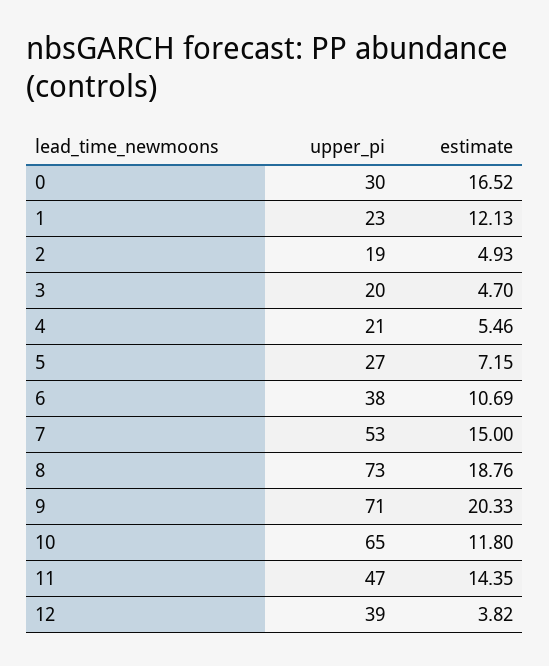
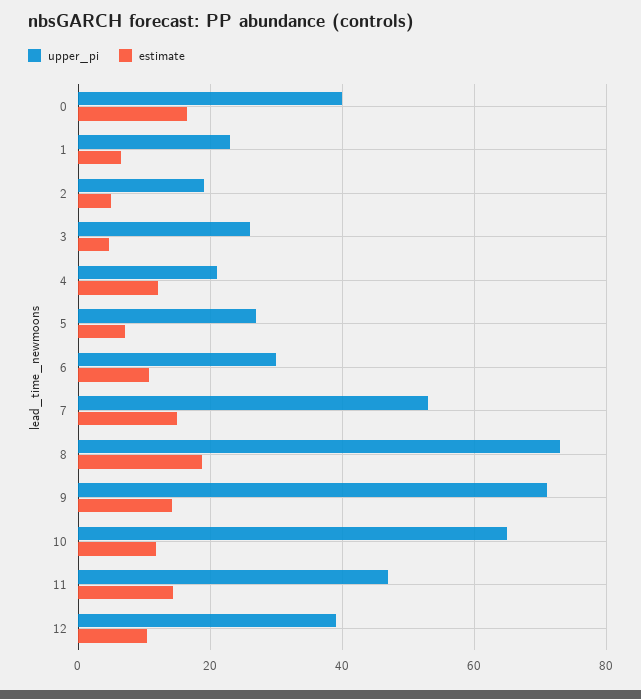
  {
    "upper_pi": {
-     "0": 30,
+     "0": 40,
      "1": 23,
      "2": 19,
-     "3": 20,
+     "3": 26,
      "4": 21,
      "5": 27,
-     "6": 38,
+     "6": 30,
      "7": 53,
      "8": 73,
      "9": 71,
      "10": 65,
      "11": 47,
      "12": 39
    },
    "estimate": {
      "0": 16.52,
-     "1": 12.13,
+     "1": 6,
      "2": 4.93,
      "3": 4.7,
-     "4": 5.46,
+     "4": 12,
      "5": 7.15,
      "6": 10.69,
      "7": 15,
      "8": 18.76,
-     "9": 20.33,
+     "9": 14,
      "10": 11.8,
      "11": 14.35,
-     "12": 3.82
+     "12": 10
    }
  }

